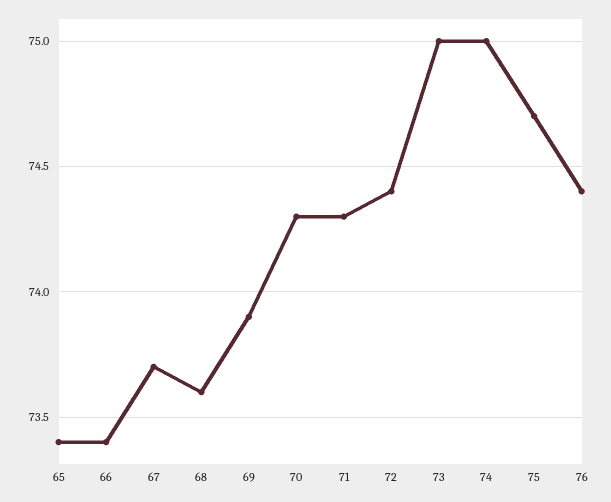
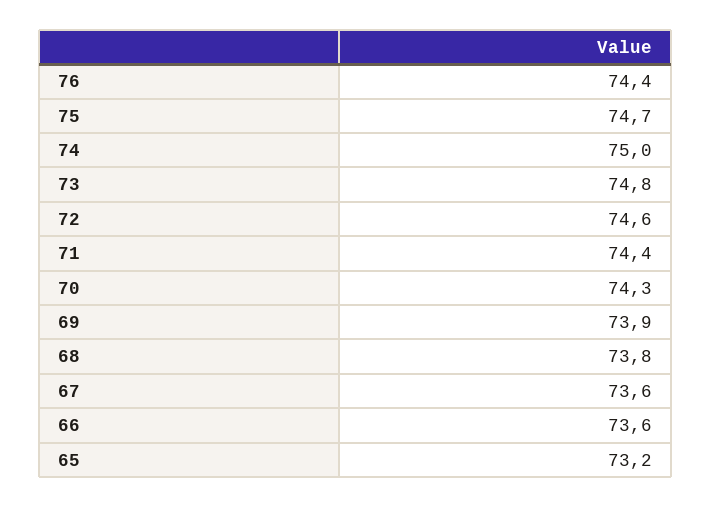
  {
-   "65": 73.4,
+   "65": 73.2,
-   "66": 73.4,
+   "66": 73.6,
-   "67": 73.7,
+   "67": 73.6,
-   "68": 73.6,
+   "68": 73.8,
    "69": 73.9,
    "70": 74.3,
-   "71": 74.3,
+   "71": 74.4,
-   "72": 74.4,
+   "72": 74.6,
-   "73": 75,
+   "73": 74.8,
    "74": 75,
    "75": 74.7,
    "76": 74.4
  }

